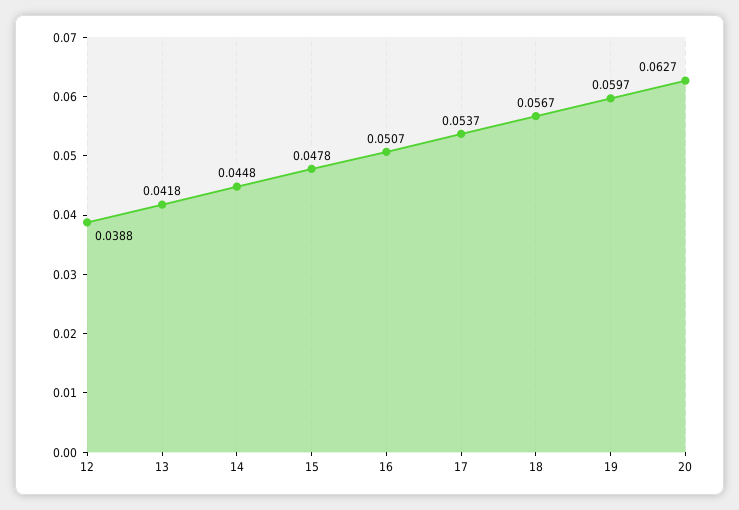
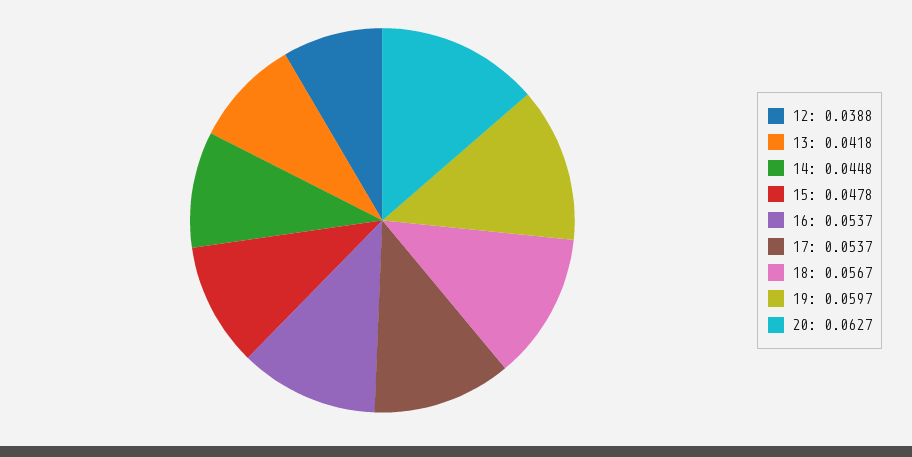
  {
    "12": 0.0388,
    "13": 0.0418,
    "14": 0.0448,
    "15": 0.0478,
-   "16": 0.0507,
+   "16": 0.0537,
    "17": 0.0537,
    "18": 0.0567,
    "19": 0.0597,
    "20": 0.0627
  }

